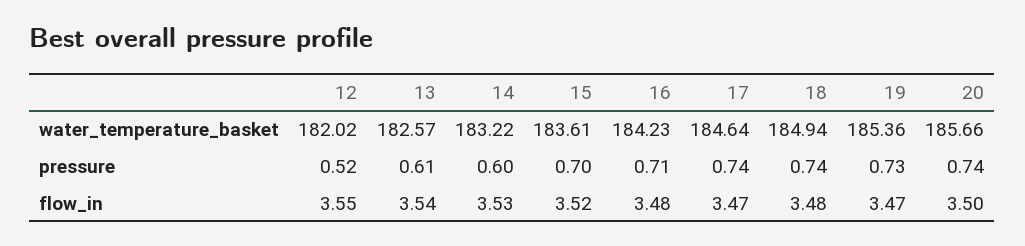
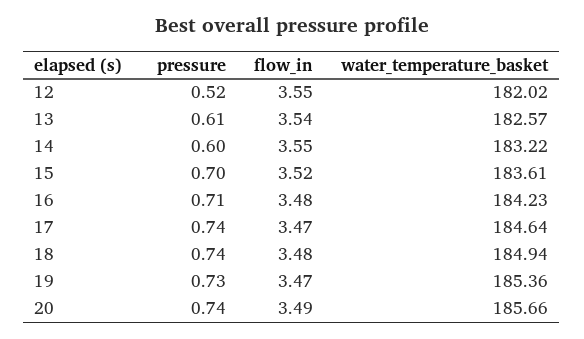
  {
    "12": {
      "water_temperature_basket": 182.02,
      "pressure": 0.52,
      "flow_in": 3.55
    },
    "13": {
      "water_temperature_basket": 182.57,
      "pressure": 0.61,
      "flow_in": 3.54
    },
    "14": {
      "water_temperature_basket": 183.22,
      "pressure": 0.6,
-     "flow_in": 3.53
+     "flow_in": 3.55
    },
    "15": {
      "water_temperature_basket": 183.61,
      "pressure": 0.7,
      "flow_in": 3.52
    },
    "16": {
      "water_temperature_basket": 184.23,
      "pressure": 0.71,
      "flow_in": 3.48
    },
    "17": {
      "water_temperature_basket": 184.64,
      "pressure": 0.74,
      "flow_in": 3.47
    },
    "18": {
      "water_temperature_basket": 184.94,
      "pressure": 0.74,
      "flow_in": 3.48
    },
    "19": {
      "water_temperature_basket": 185.36,
      "pressure": 0.73,
      "flow_in": 3.47
    },
    "20": {
      "water_temperature_basket": 185.66,
      "pressure": 0.74,
-     "flow_in": 3.5
+     "flow_in": 3.49
    }
  }

